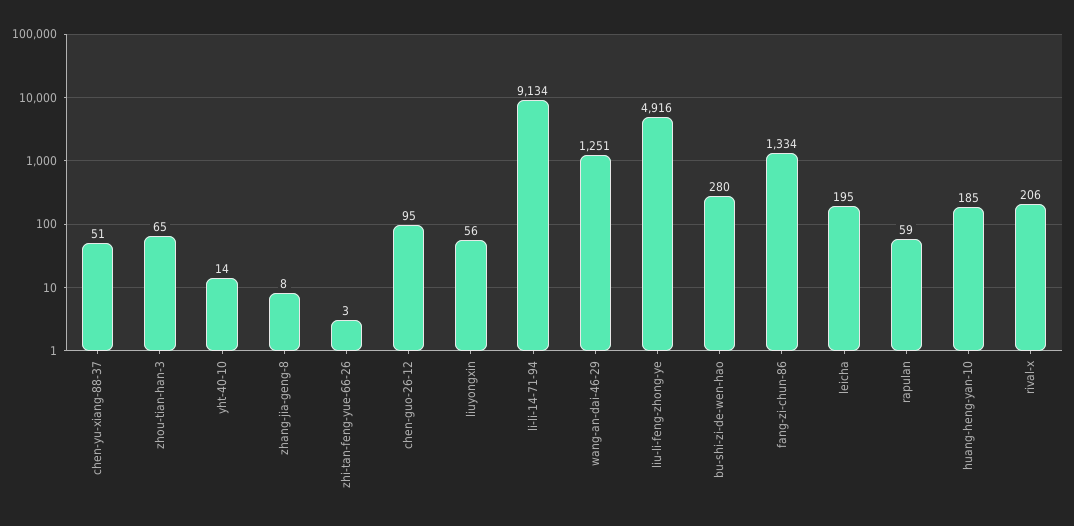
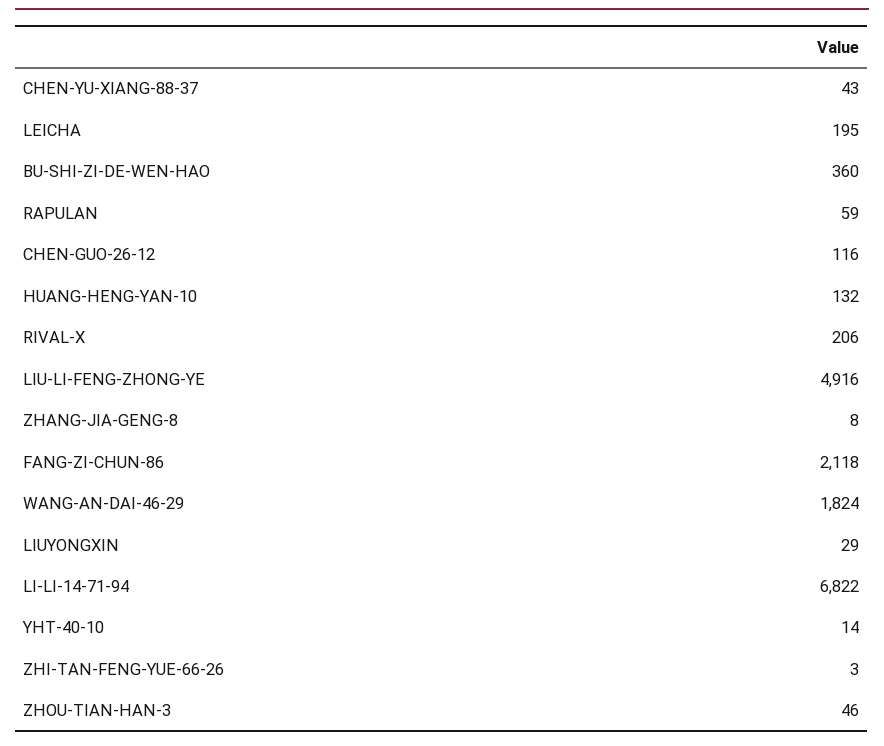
  {
-   "chen-yu-xiang-88-37": 51,
+   "chen-yu-xiang-88-37": 43,
-   "zhou-tian-han-3": 65,
+   "zhou-tian-han-3": 46,
    "yht-40-10": 14,
    "zhang-jia-geng-8": 8,
    "zhi-tan-feng-yue-66-26": 3,
-   "chen-guo-26-12": 95,
+   "chen-guo-26-12": 116,
-   "liuyongxin": 56,
+   "liuyongxin": 29,
-   "li-li-14-71-94": 9134,
+   "li-li-14-71-94": 6822,
-   "wang-an-dai-46-29": 1251,
+   "wang-an-dai-46-29": 1824,
    "liu-li-feng-zhong-ye": 4916,
-   "bu-shi-zi-de-wen-hao": 280,
+   "bu-shi-zi-de-wen-hao": 360,
-   "fang-zi-chun-86": 1334,
+   "fang-zi-chun-86": 2118,
    "leicha": 195,
    "rapulan": 59,
-   "huang-heng-yan-10": 185,
+   "huang-heng-yan-10": 132,
    "rival-x": 206
  }

